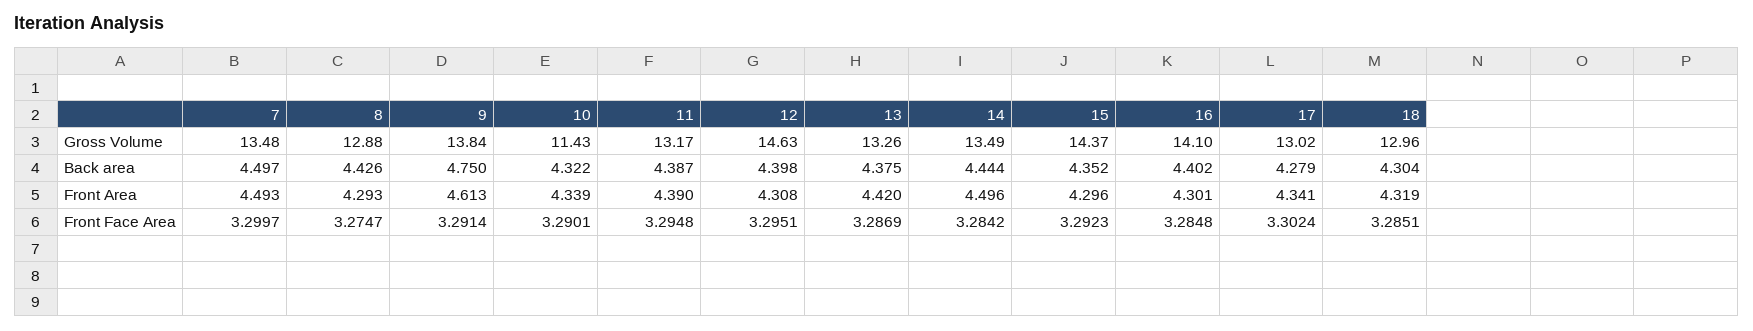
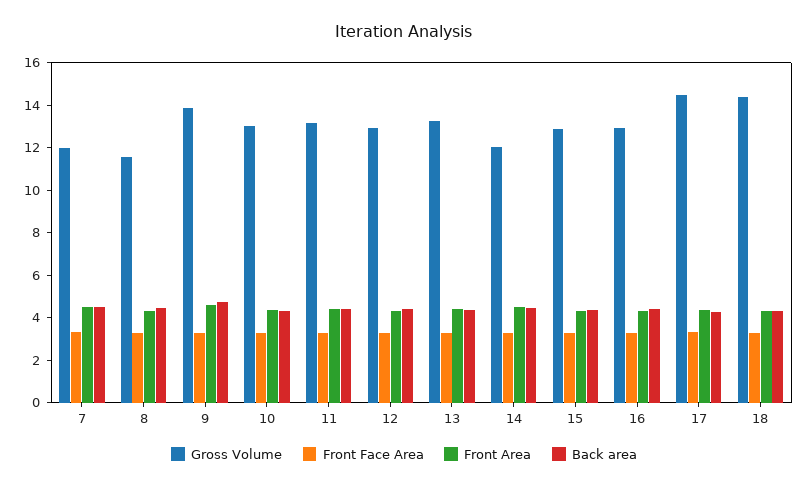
  {
    "Gross Volume": {
-     "7": 13.48,
+     "7": 12,
-     "8": 12.88,
+     "8": 11.5,
      "9": 13.84,
-     "10": 11.43,
+     "10": 13,
      "11": 13.17,
-     "12": 14.63,
+     "12": 13,
      "13": 13.26,
-     "14": 13.49,
+     "14": 12,
-     "15": 14.37,
+     "15": 13,
-     "16": 14.1,
+     "16": 13,
-     "17": 13.02,
+     "17": 14.5,
-     "18": 12.96
+     "18": 14.5
    },
    "Back area": {
      "7": 4.497,
      "8": 4.426,
      "9": 4.75,
      "10": 4.322,
      "11": 4.387,
      "12": 4.398,
      "13": 4.375,
      "14": 4.444,
      "15": 4.352,
      "16": 4.402,
      "17": 4.279,
      "18": 4.304
    },
    "Front Area": {
      "7": 4.493,
      "8": 4.293,
      "9": 4.613,
      "10": 4.339,
      "11": 4.39,
      "12": 4.308,
      "13": 4.42,
      "14": 4.496,
      "15": 4.296,
      "16": 4.301,
      "17": 4.341,
      "18": 4.319
    },
    "Front Face Area": {
      "7": 3.2997,
      "8": 3.2747,
      "9": 3.2914,
      "10": 3.2901,
      "11": 3.2948,
      "12": 3.2951,
      "13": 3.2869,
      "14": 3.2842,
      "15": 3.2923,
      "16": 3.2848,
      "17": 3.3024,
      "18": 3.2851
    }
  }

